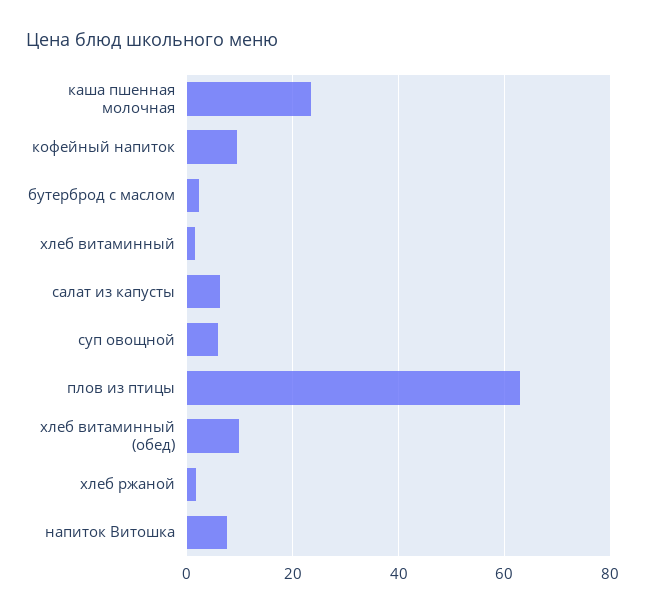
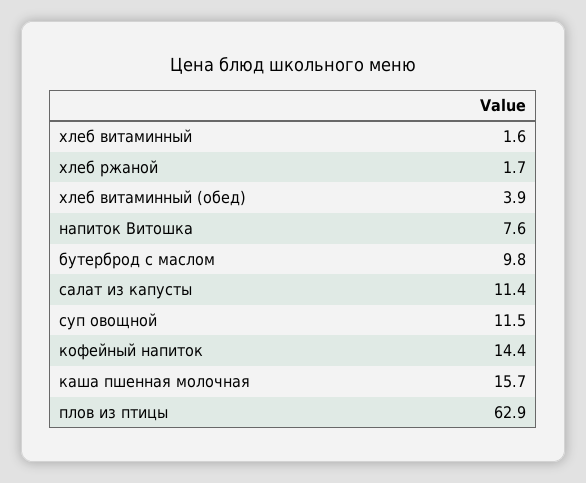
  {
-   "каша пшенная молочная": 24,
+   "каша пшенная молочная": 15.7,
-   "кофейный напиток": 10,
+   "кофейный напиток": 14.4,
-   "бутерброд с маслом": 2,
+   "бутерброд с маслом": 9.8,
    "хлеб витаминный": 1.6,
-   "салат из капусты": 6,
+   "салат из капусты": 11.4,
-   "суп овощной": 6,
+   "суп овощной": 11.5,
    "плов из птицы": 62.9,
-   "хлеб витаминный (обед)": 10,
+   "хлеб витаминный (обед)": 3.9,
    "хлеб ржаной": 1.7,
    "напиток Витошка": 7.6
  }

